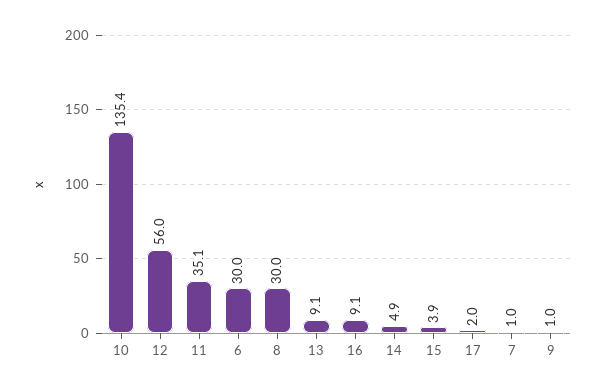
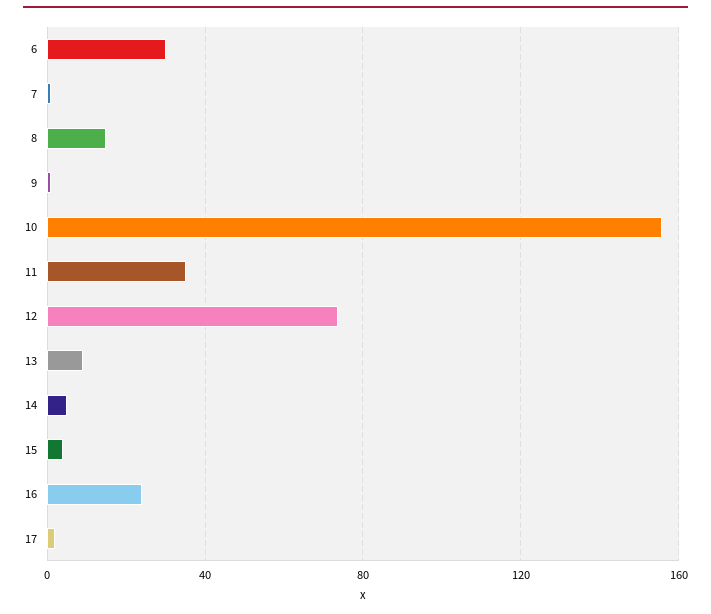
  {
-   "10": 135.4,
+   "10": 155,
-   "12": 56,
+   "12": 75,
    "11": 35.1,
    "6": 30,
-   "8": 30,
+   "8": 15,
    "13": 9.1,
-   "16": 9.1,
+   "16": 25,
    "14": 4.9,
    "15": 3.9,
    "17": 2,
    "7": 1,
    "9": 1
  }

